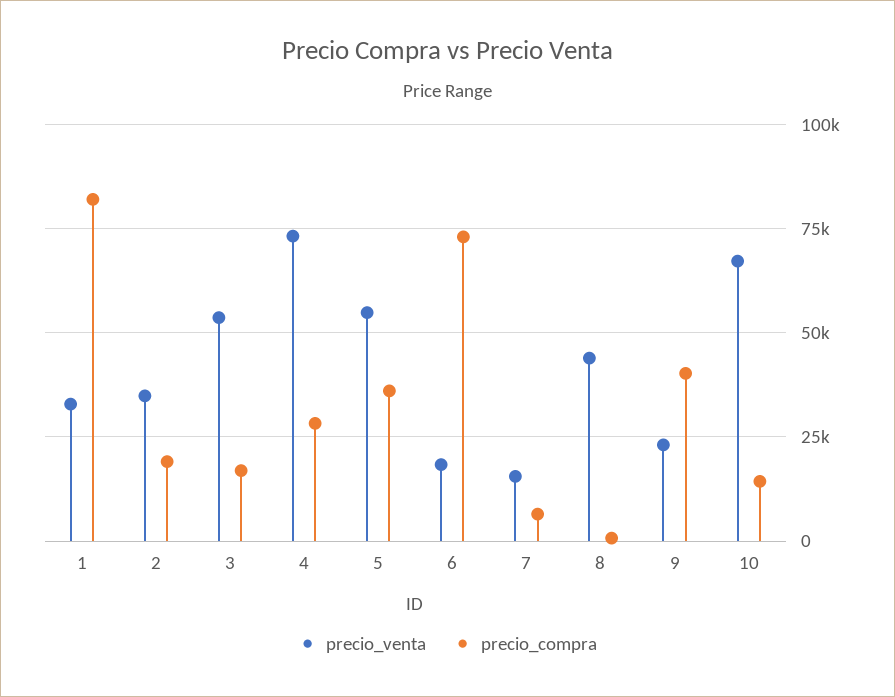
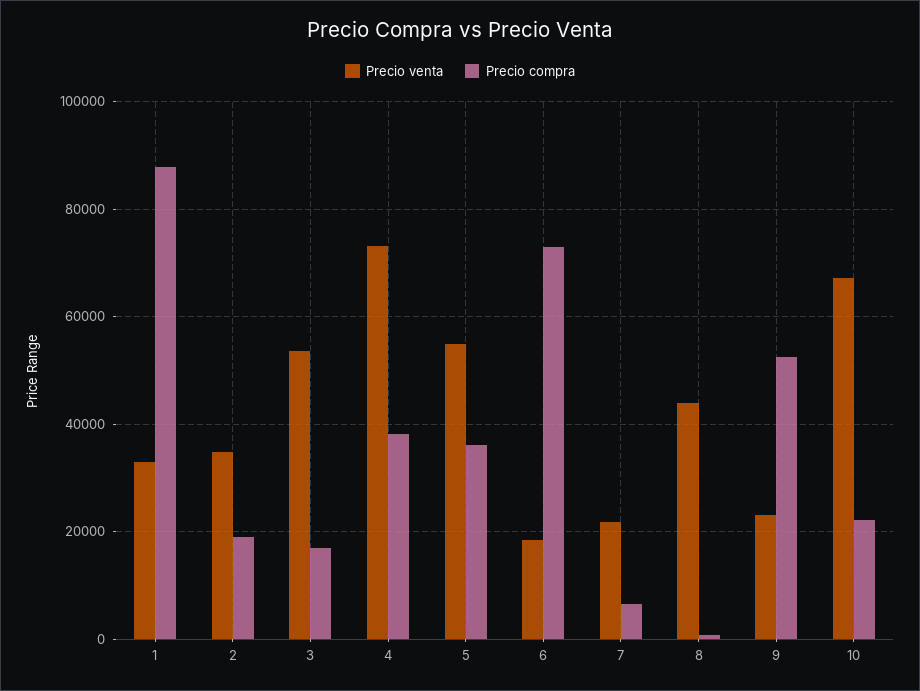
  {
    "precio_venta": {
      "1": 32000,
      "2": 34000,
      "3": 54000,
      "4": 74000,
      "5": 54000,
      "6": 18000,
-     "7": 15000,
+     "7": 22000,
      "8": 44000,
      "9": 24000,
      "10": 68000
    },
    "precio_compra": {
-     "1": 82500,
+     "1": 88000,
      "2": 20000,
      "3": 16000,
-     "4": 27500,
+     "4": 38000,
      "5": 36000,
      "6": 74000,
      "7": 6000,
      "8": 0,
-     "9": 40000,
+     "9": 52000,
-     "10": 15000
+     "10": 22000
    }
  }

